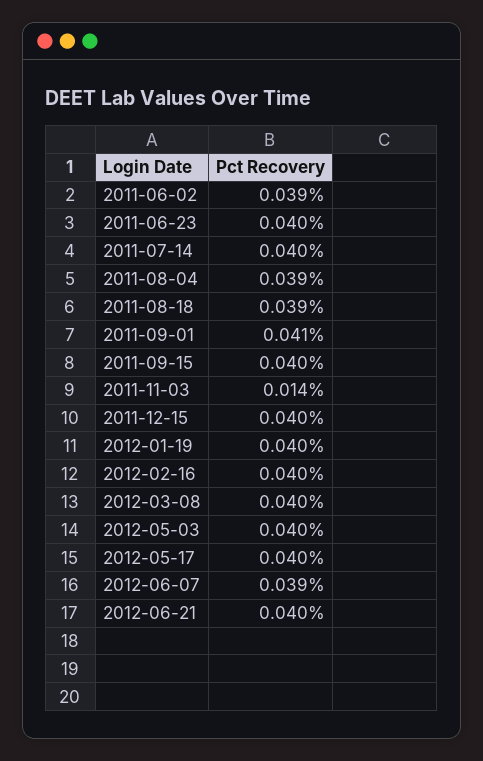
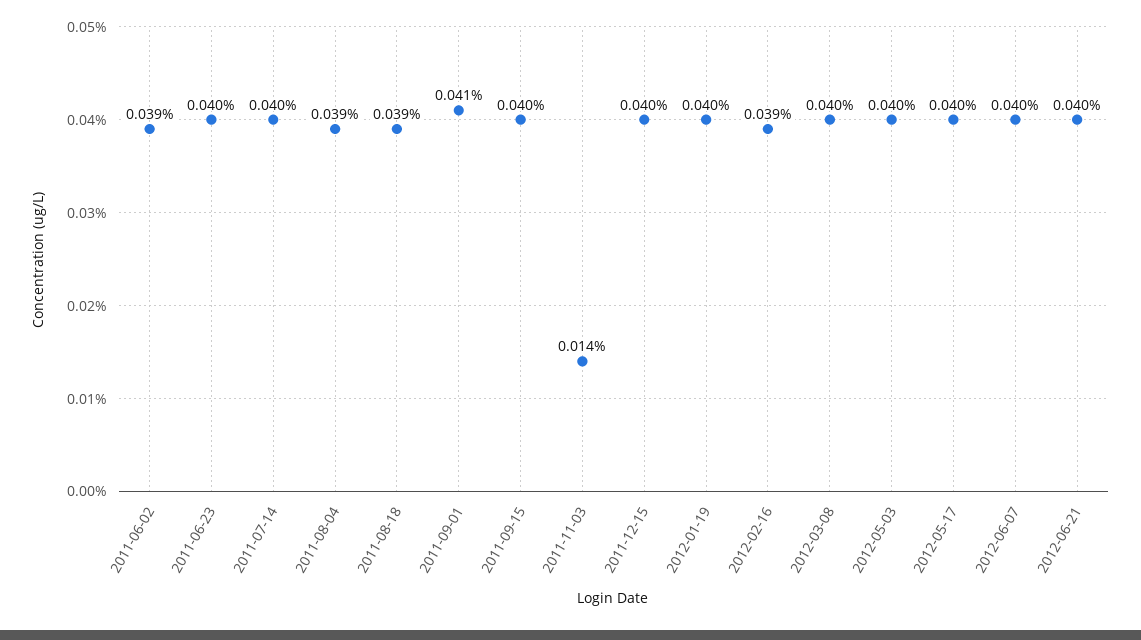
  {
    "2011-06-02": 0.039,
    "2011-06-23": 0.04,
    "2011-07-14": 0.04,
    "2011-08-04": 0.039,
    "2011-08-18": 0.039,
    "2011-09-01": 0.041,
    "2011-09-15": 0.04,
    "2011-11-03": 0.014,
    "2011-12-15": 0.04,
    "2012-01-19": 0.04,
-   "2012-02-16": 0.04,
+   "2012-02-16": 0.039,
    "2012-03-08": 0.04,
    "2012-05-03": 0.04,
    "2012-05-17": 0.04,
-   "2012-06-07": 0.039,
+   "2012-06-07": 0.04,
    "2012-06-21": 0.04
  }

